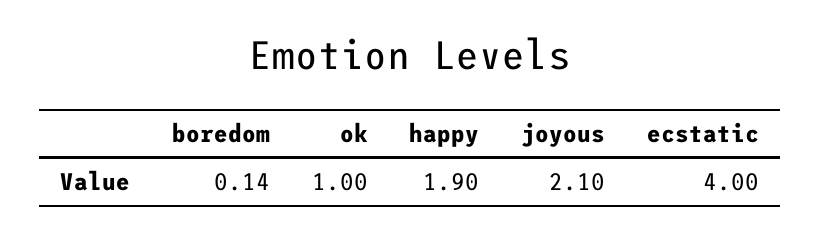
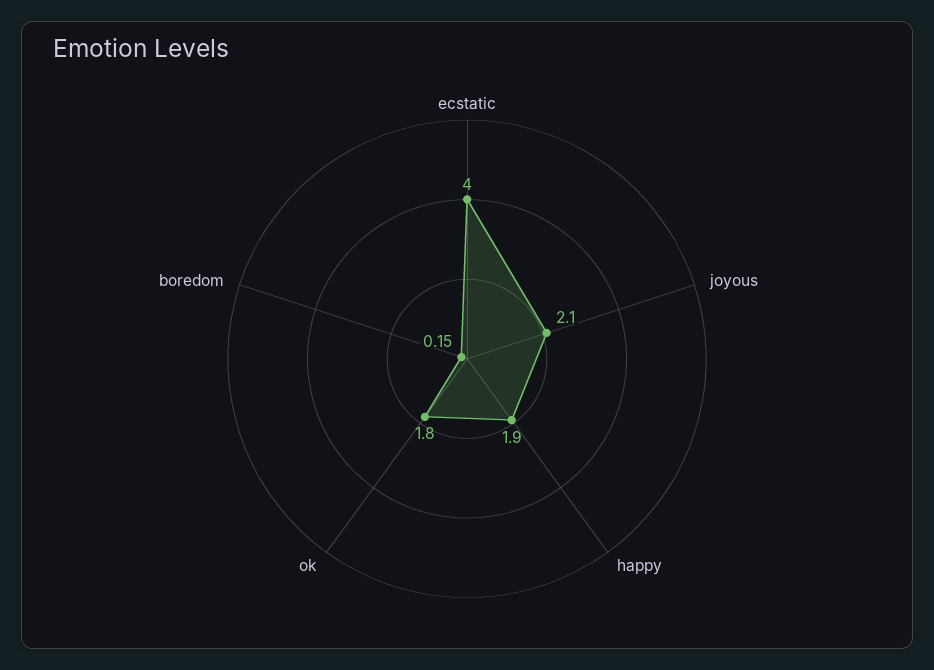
  {
-   "boredom": 0.14,
+   "boredom": 0.15,
-   "ok": 1,
+   "ok": 1.8,
    "happy": 1.9,
    "joyous": 2.1,
    "ecstatic": 4
  }

